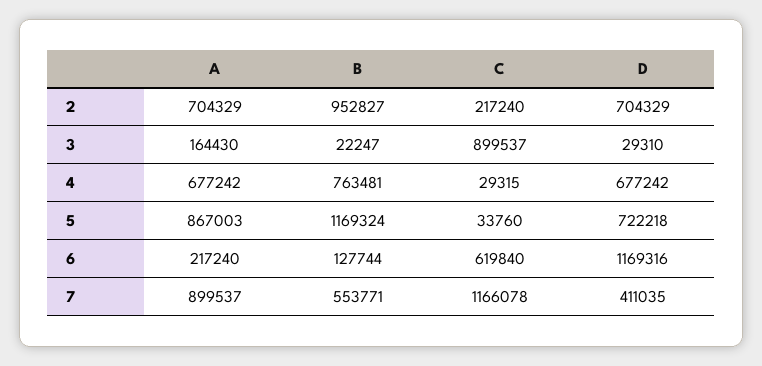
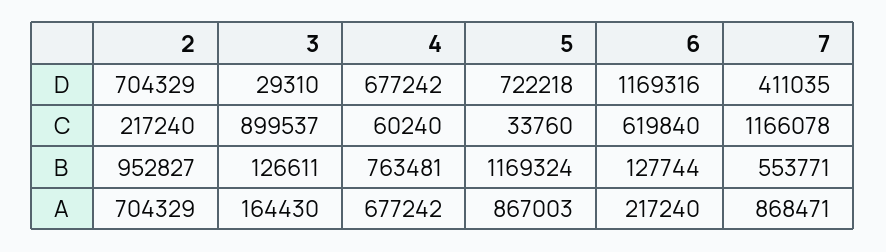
  {
    "A": {
      "2": 704329,
      "3": 164430,
      "4": 677242,
      "5": 867003,
      "6": 217240,
-     "7": 899537
+     "7": 868471
    },
    "B": {
      "2": 952827,
-     "3": 22247,
+     "3": 126611,
      "4": 763481,
      "5": 1169324,
      "6": 127744,
      "7": 553771
    },
    "C": {
      "2": 217240,
      "3": 899537,
-     "4": 29315,
+     "4": 60240,
      "5": 33760,
      "6": 619840,
      "7": 1166078
    },
    "D": {
      "2": 704329,
      "3": 29310,
      "4": 677242,
      "5": 722218,
      "6": 1169316,
      "7": 411035
    }
  }

